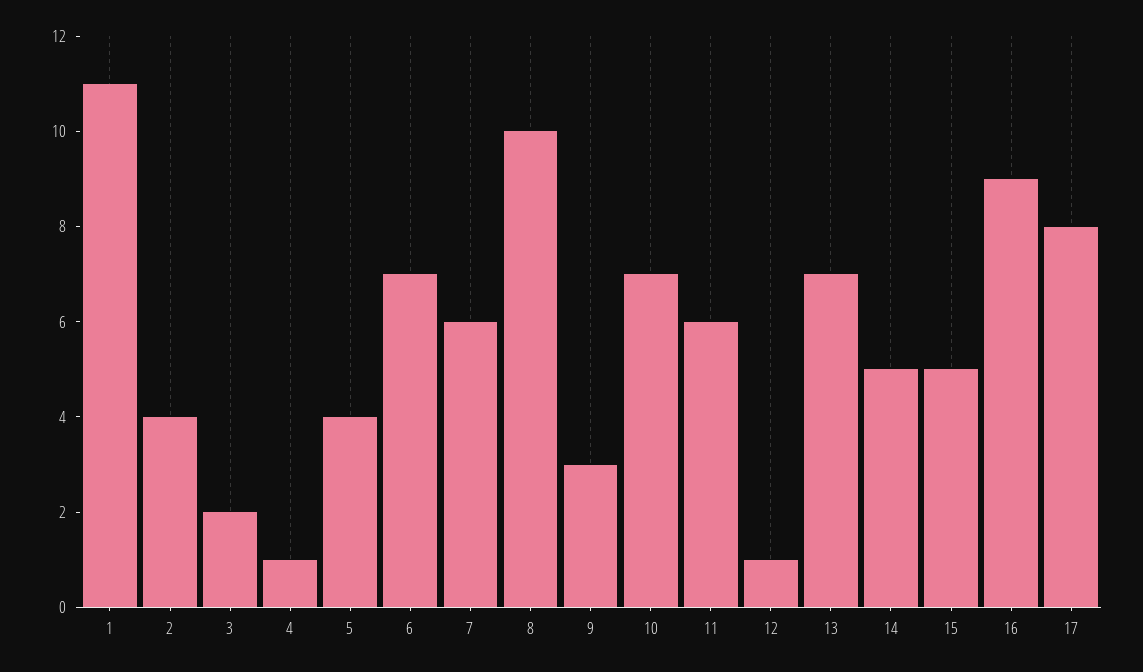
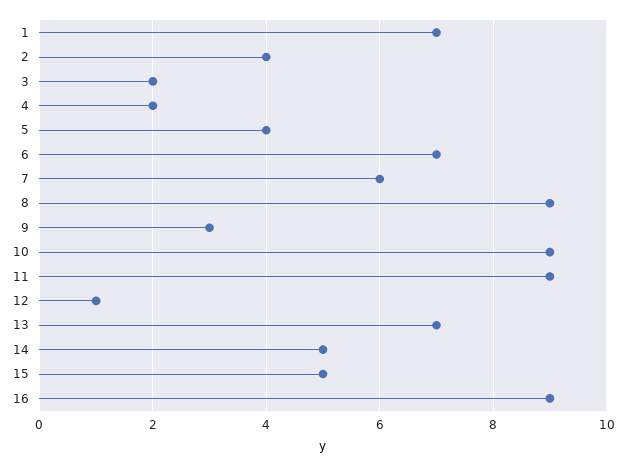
  {
-   "1": 11,
+   "1": 7,
    "2": 4,
    "3": 2,
-   "4": 1,
+   "4": 2,
    "5": 4,
    "6": 7,
    "7": 6,
-   "8": 10,
+   "8": 9,
    "9": 3,
-   "10": 7,
+   "10": 9,
-   "11": 6,
+   "11": 9,
    "12": 1,
    "13": 7,
    "14": 5,
    "15": 5,
-   "16": 9,
+   "16": 9
-   "17": 8
  }

